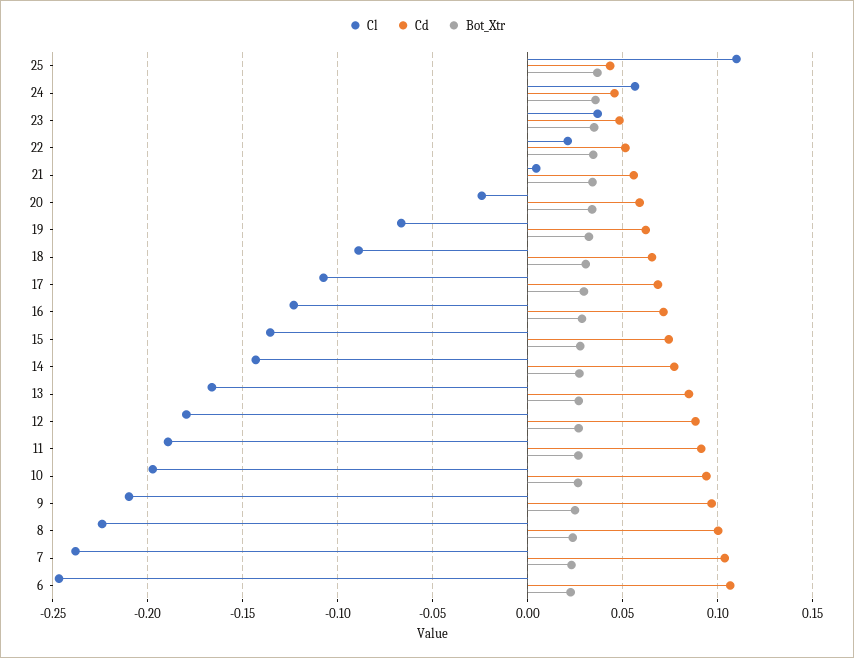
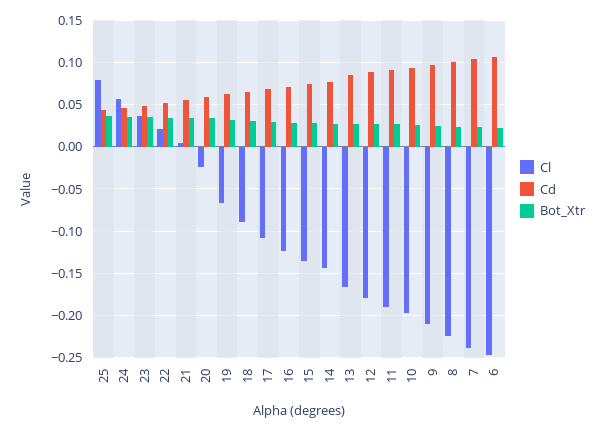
  {
    "Cl": {
-     "25": 0.11,
+     "25": 0.08,
      "24": 0.055,
      "23": 0.035,
      "22": 0.02,
      "21": 0.005,
      "20": -0.025,
      "19": -0.065,
      "18": -0.09,
      "17": -0.11,
      "16": -0.125,
      "15": -0.135,
      "14": -0.145,
      "13": -0.165,
      "12": -0.18,
      "11": -0.19,
      "10": -0.195,
      "9": -0.21,
      "8": -0.225,
      "7": -0.24,
      "6": -0.245
    },
    "Cd": {
      "25": 0.045,
      "24": 0.045,
      "23": 0.05,
      "22": 0.05,
      "21": 0.055,
      "20": 0.06,
      "19": 0.06,
      "18": 0.065,
      "17": 0.07,
      "16": 0.07,
      "15": 0.075,
      "14": 0.075,
      "13": 0.085,
      "12": 0.09,
      "11": 0.09,
      "10": 0.095,
      "9": 0.095,
      "8": 0.1,
      "7": 0.105,
      "6": 0.105
    },
    "Bot_Xtr": {
      "25": 0.035,
      "24": 0.035,
      "23": 0.035,
      "22": 0.035,
      "21": 0.035,
      "20": 0.035,
      "19": 0.03,
      "18": 0.03,
      "17": 0.03,
      "16": 0.03,
      "15": 0.03,
      "14": 0.025,
      "13": 0.025,
      "12": 0.025,
      "11": 0.025,
      "10": 0.025,
      "9": 0.025,
      "8": 0.025,
      "7": 0.025,
      "6": 0.025
    }
  }

